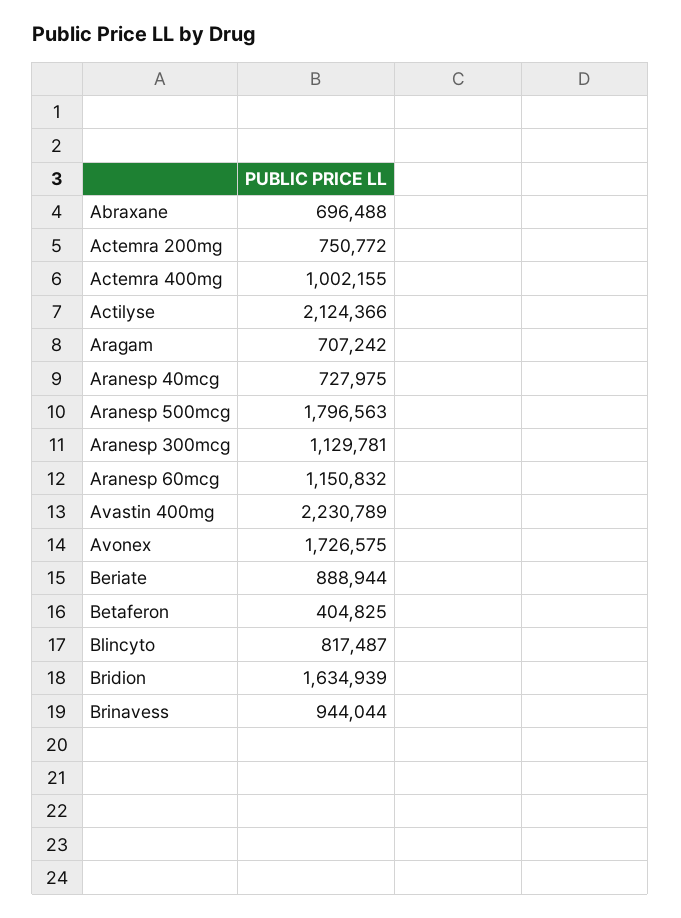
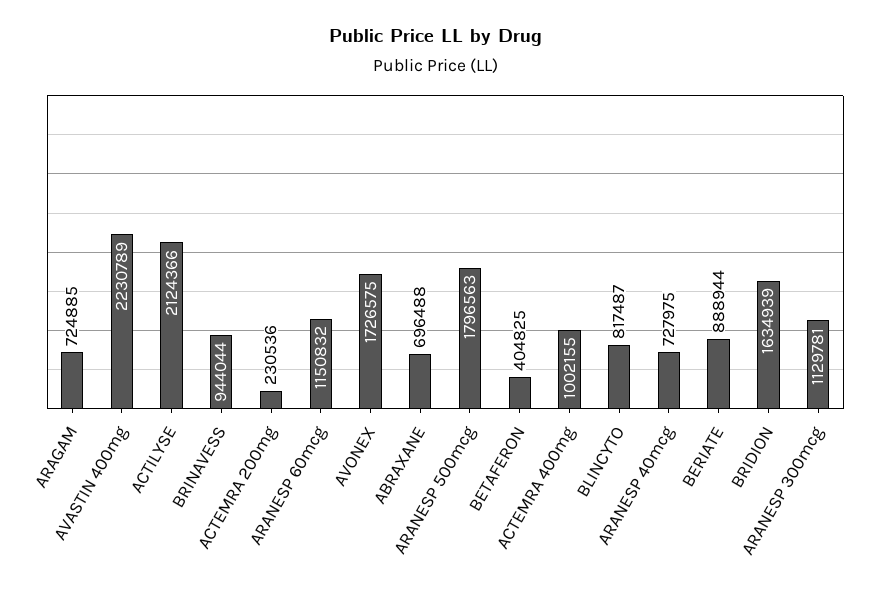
  {
    "Abraxane": 696488,
-   "Actemra 200mg": 750772,
+   "Actemra 200mg": 230536,
    "Actemra 400mg": 1002155,
    "Actilyse": 2124366,
-   "Aragam": 707242,
+   "Aragam": 724885,
    "Aranesp 40mcg": 727975,
    "Aranesp 500mcg": 1796563,
    "Aranesp 300mcg": 1129781,
    "Aranesp 60mcg": 1150832,
    "Avastin 400mg": 2230789,
    "Avonex": 1726575,
    "Beriate": 888944,
    "Betaferon": 404825,
    "Blincyto": 817487,
    "Bridion": 1634939,
    "Brinavess": 944044
  }

